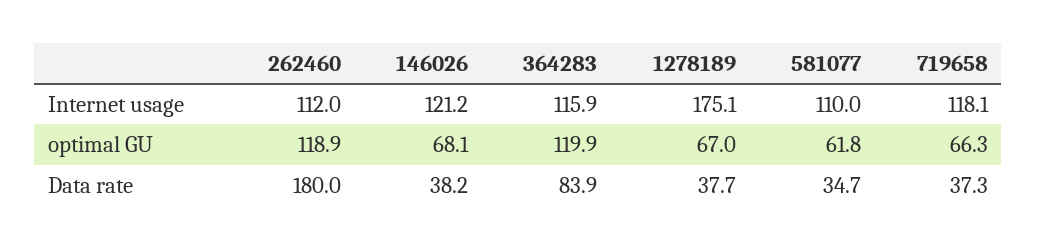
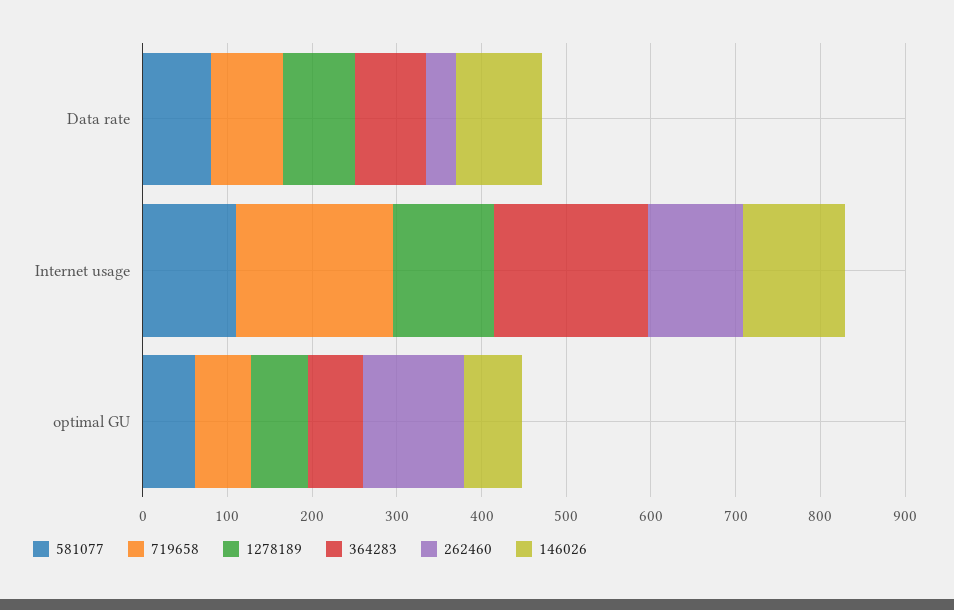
  {
    "262460": {
      "Internet usage": 112,
      "optimal GU": 118.9,
-     "Data rate": 180
+     "Data rate": 40
    },
    "146026": {
      "Internet usage": 121.2,
      "optimal GU": 68.1,
-     "Data rate": 38.2
+     "Data rate": 100
    },
    "364283": {
-     "Internet usage": 115.9,
+     "Internet usage": 180,
-     "optimal GU": 119.9,
+     "optimal GU": 60,
      "Data rate": 83.9
    },
    "1278189": {
-     "Internet usage": 175.1,
+     "Internet usage": 120,
      "optimal GU": 67,
-     "Data rate": 37.7
+     "Data rate": 80
    },
    "581077": {
      "Internet usage": 110,
      "optimal GU": 61.8,
-     "Data rate": 34.7
+     "Data rate": 80
    },
    "719658": {
-     "Internet usage": 118.1,
+     "Internet usage": 180,
      "optimal GU": 66.3,
-     "Data rate": 37.3
+     "Data rate": 80
    }
  }

